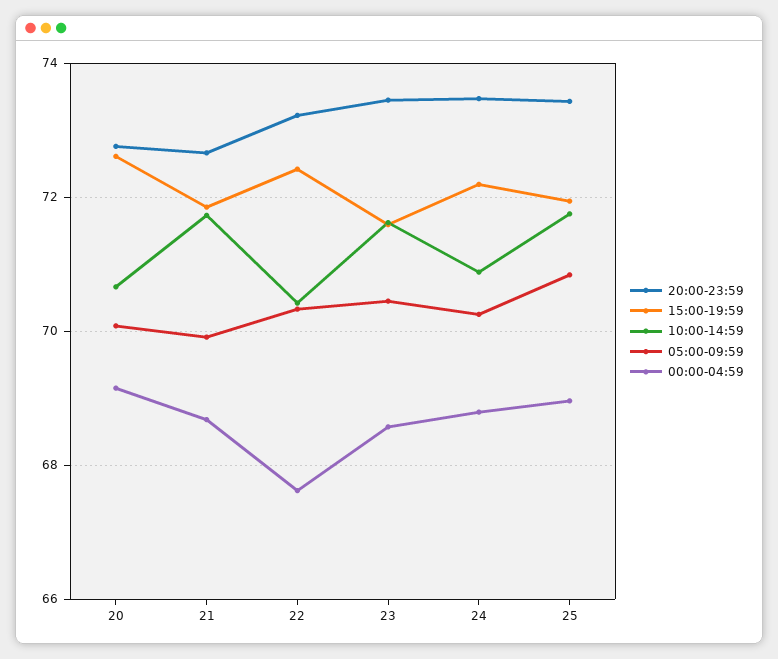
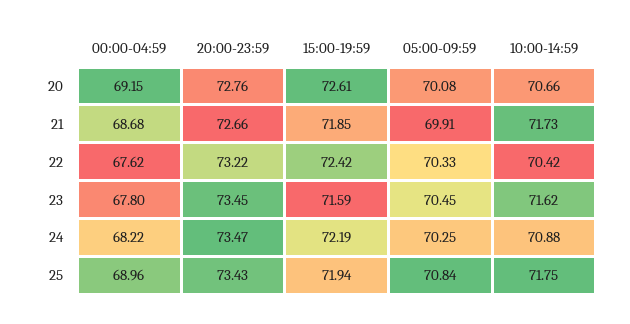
  {
    "20:00-23:59": {
      "20": 72.76,
      "21": 72.66,
      "22": 73.22,
      "23": 73.45,
      "24": 73.47,
      "25": 73.43
    },
    "15:00-19:59": {
      "20": 72.61,
      "21": 71.85,
      "22": 72.42,
      "23": 71.59,
      "24": 72.19,
      "25": 71.94
    },
    "10:00-14:59": {
      "20": 70.66,
      "21": 71.73,
      "22": 70.42,
      "23": 71.62,
      "24": 70.88,
      "25": 71.75
    },
    "05:00-09:59": {
      "20": 70.08,
      "21": 69.91,
      "22": 70.33,
      "23": 70.45,
      "24": 70.25,
      "25": 70.84
    },
    "00:00-04:59": {
      "20": 69.15,
      "21": 68.68,
      "22": 67.62,
-     "23": 68.6,
+     "23": 67.8,
-     "24": 68.8,
+     "24": 68.22,
      "25": 68.96
    }
  }

